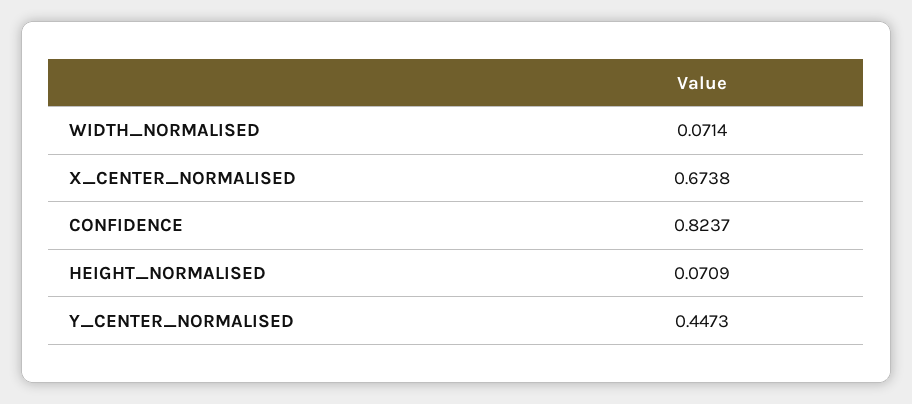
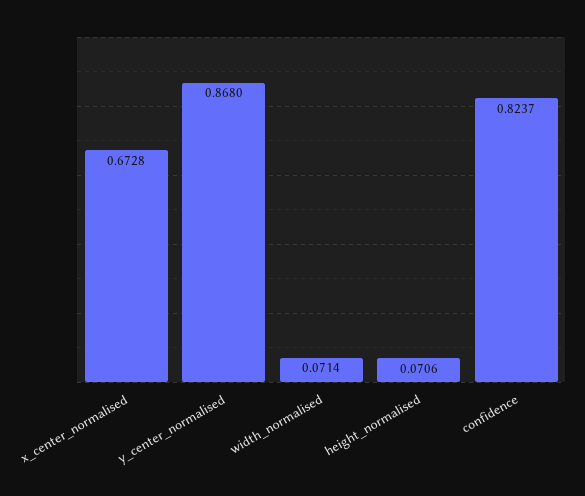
  {
    "WIDTH_NORMALISED": 0.0714,
-   "X_CENTER_NORMALISED": 0.6738,
+   "X_CENTER_NORMALISED": 0.6728,
    "CONFIDENCE": 0.8237,
-   "HEIGHT_NORMALISED": 0.0709,
+   "HEIGHT_NORMALISED": 0.0706,
-   "Y_CENTER_NORMALISED": 0.4473
+   "Y_CENTER_NORMALISED": 0.868
  }

